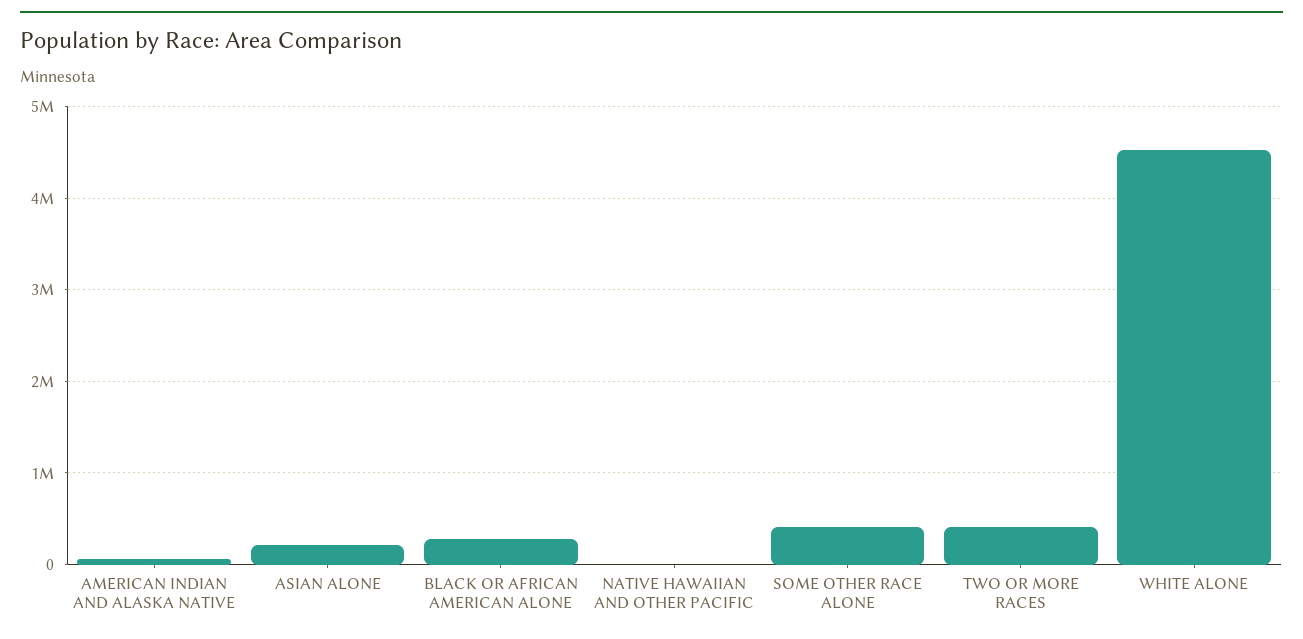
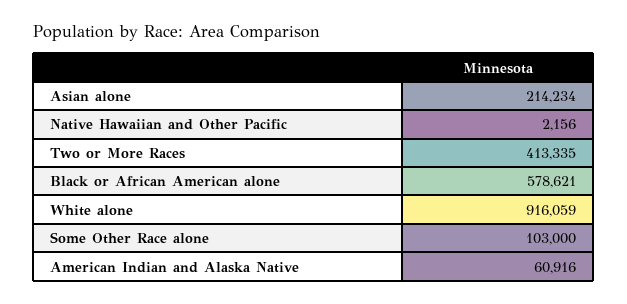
  {
    "AMERICAN INDIAN AND ALASKA NATIVE": 60916,
    "ASIAN ALONE": 214234,
-   "BLACK OR AFRICAN AMERICAN ALONE": 300000,
+   "BLACK OR AFRICAN AMERICAN ALONE": 578621,
    "NATIVE HAWAIIAN AND OTHER PACIFIC": 2156,
-   "SOME OTHER RACE ALONE": 400000,
+   "SOME OTHER RACE ALONE": 103000,
    "TWO OR MORE RACES": 413335,
-   "WHITE ALONE": 4500000
+   "WHITE ALONE": 916059
  }

